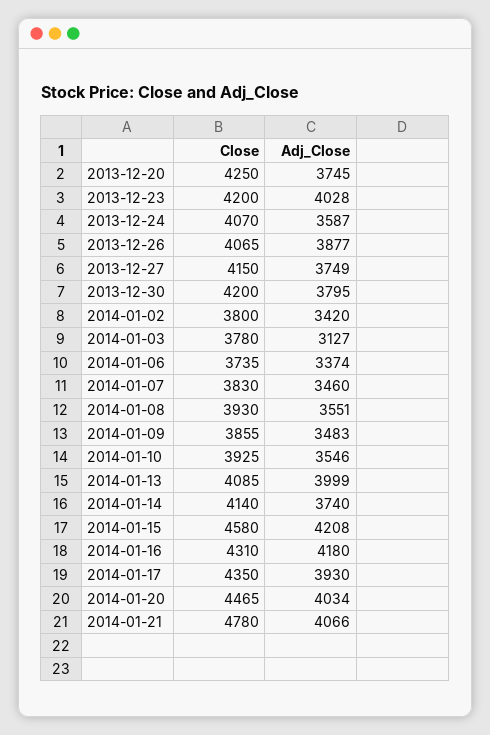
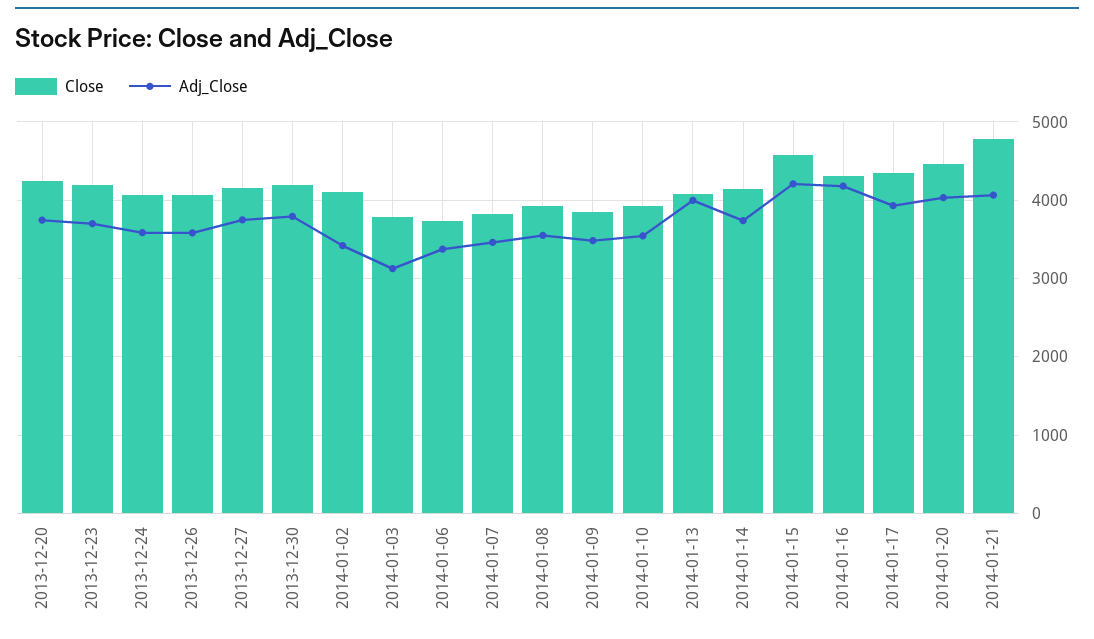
  {
    "Close": {
      "2013-12-20": 4250,
      "2013-12-23": 4200,
      "2013-12-24": 4070,
      "2013-12-26": 4065,
      "2013-12-27": 4150,
      "2013-12-30": 4200,
-     "2014-01-02": 3800,
+     "2014-01-02": 4100,
      "2014-01-03": 3780,
      "2014-01-06": 3735,
      "2014-01-07": 3830,
      "2014-01-08": 3930,
      "2014-01-09": 3855,
      "2014-01-10": 3925,
      "2014-01-13": 4085,
      "2014-01-14": 4140,
      "2014-01-15": 4580,
      "2014-01-16": 4310,
      "2014-01-17": 4350,
      "2014-01-20": 4465,
      "2014-01-21": 4780
    },
    "Adj_Close": {
      "2013-12-20": 3745,
-     "2013-12-23": 4028,
+     "2013-12-23": 3700,
      "2013-12-24": 3587,
-     "2013-12-26": 3877,
+     "2013-12-26": 3600,
      "2013-12-27": 3749,
      "2013-12-30": 3795,
      "2014-01-02": 3420,
      "2014-01-03": 3127,
      "2014-01-06": 3374,
      "2014-01-07": 3460,
      "2014-01-08": 3551,
      "2014-01-09": 3483,
      "2014-01-10": 3546,
      "2014-01-13": 3999,
      "2014-01-14": 3740,
      "2014-01-15": 4208,
      "2014-01-16": 4180,
      "2014-01-17": 3930,
      "2014-01-20": 4034,
      "2014-01-21": 4066
    }
  }

